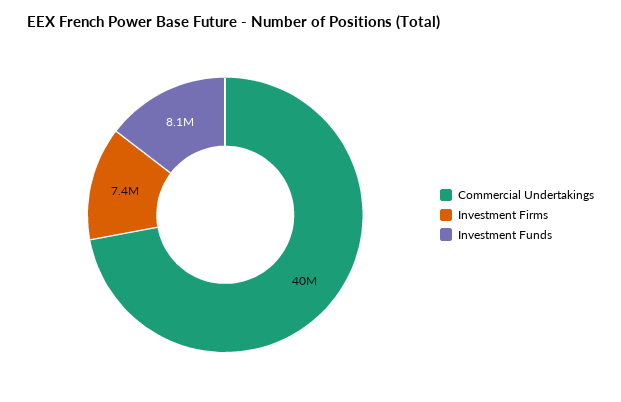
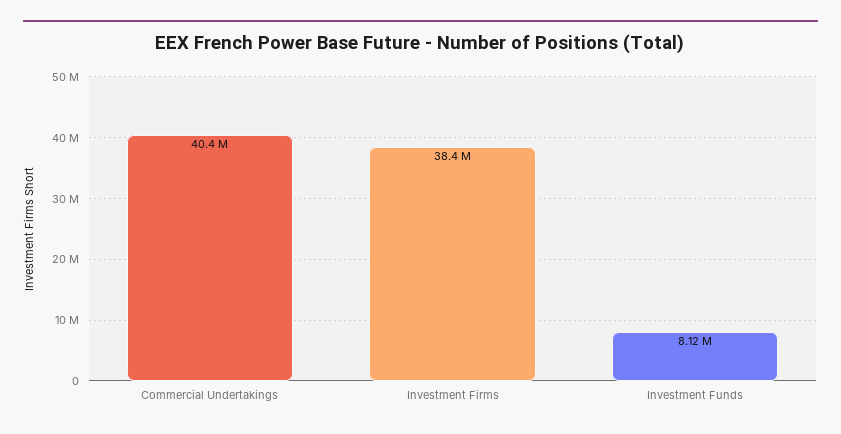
  {
    "Commercial Undertakings": 40400000,
-   "Investment Firms": 7400000,
+   "Investment Firms": 38400000,
    "Investment Funds": 8120000
  }

